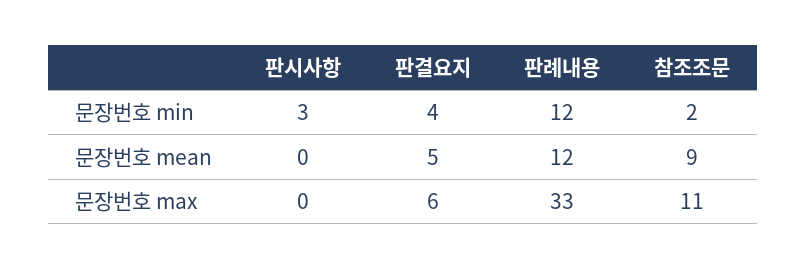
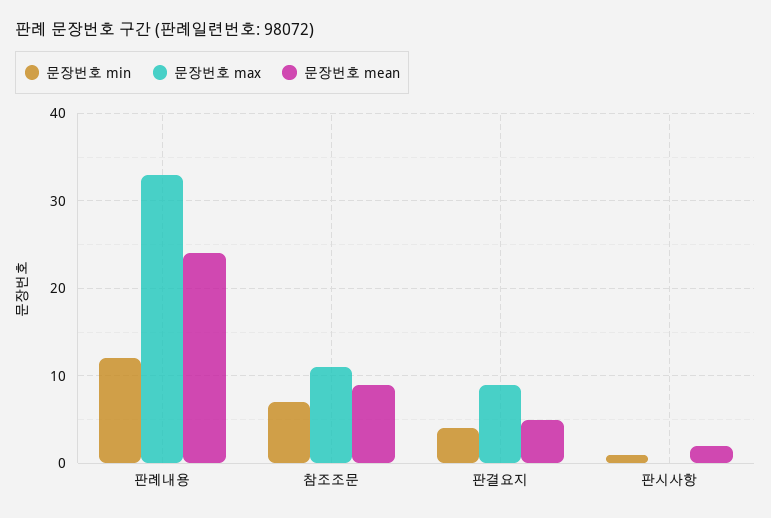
  {
    "문장번호 min": {
-     "판시사항": 3,
+     "판시사항": 1,
      "판결요지": 4,
      "판례내용": 12,
-     "참조조문": 2
+     "참조조문": 7
    },
    "문장번호 mean": {
-     "판시사항": 0,
+     "판시사항": 2,
      "판결요지": 5,
-     "판례내용": 12,
+     "판례내용": 24,
      "참조조문": 9
    },
    "문장번호 max": {
      "판시사항": 0,
-     "판결요지": 6,
+     "판결요지": 9,
      "판례내용": 33,
      "참조조문": 11
    }
  }

